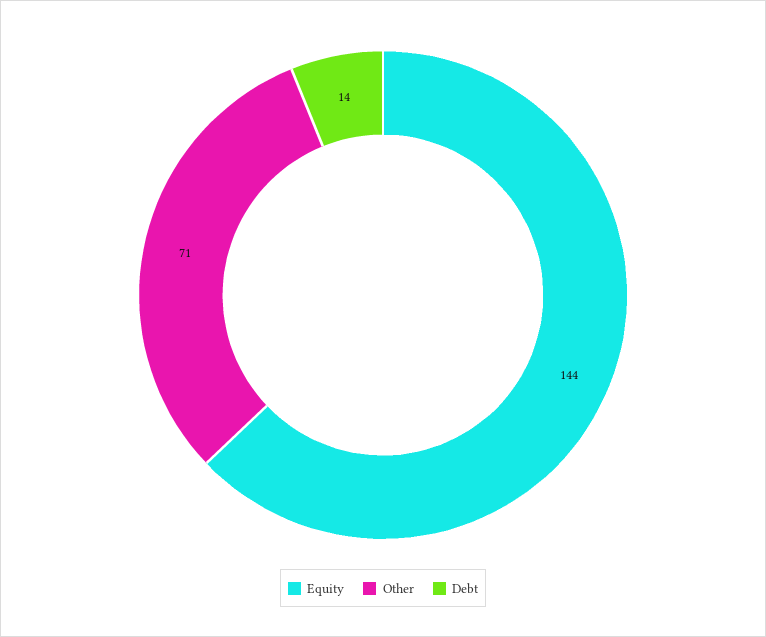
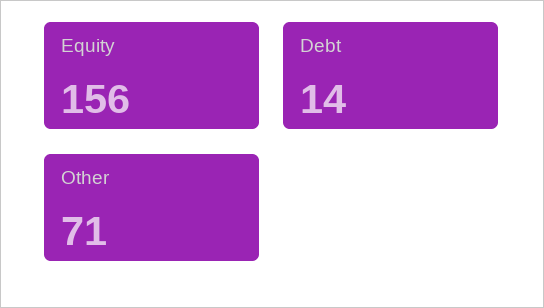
  {
-   "Equity": 144,
+   "Equity": 156,
    "Other": 71,
    "Debt": 14
  }

